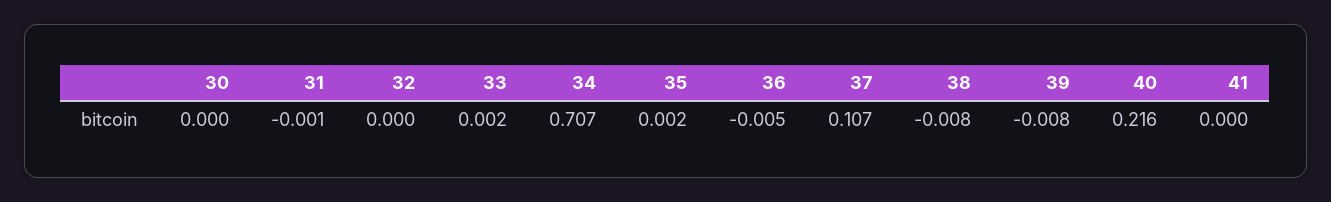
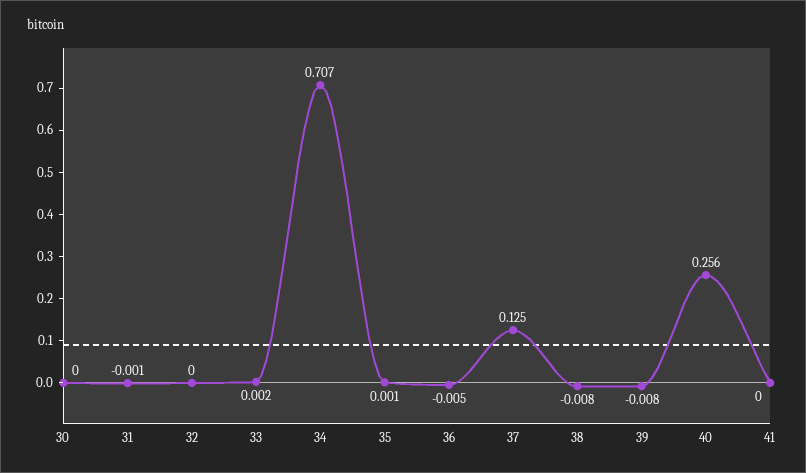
  {
    "30": 0,
    "31": -0.001,
    "32": 0,
    "33": 0.002,
    "34": 0.707,
-   "35": 0.002,
+   "35": 0.001,
    "36": -0.005,
-   "37": 0.107,
+   "37": 0.125,
    "38": -0.008,
    "39": -0.008,
-   "40": 0.216,
+   "40": 0.256,
    "41": 0
  }

